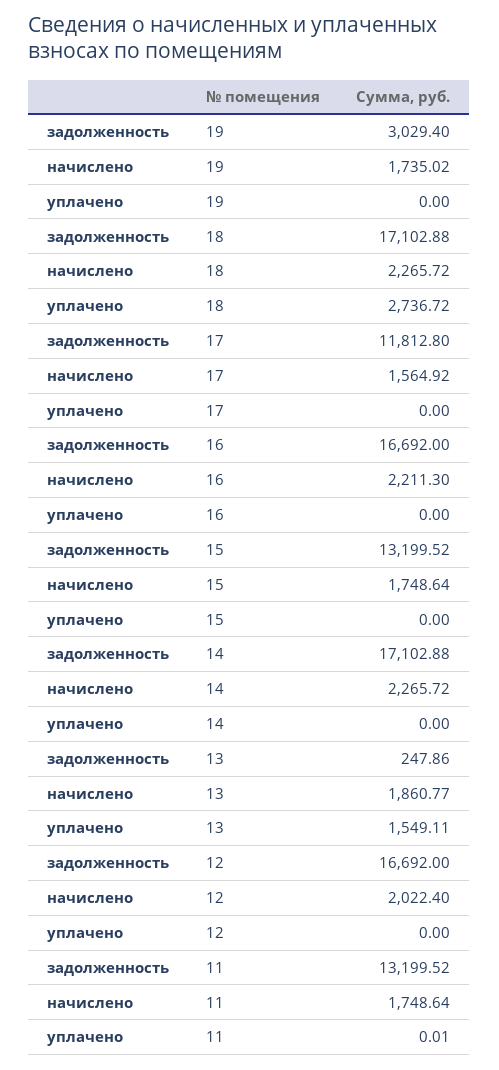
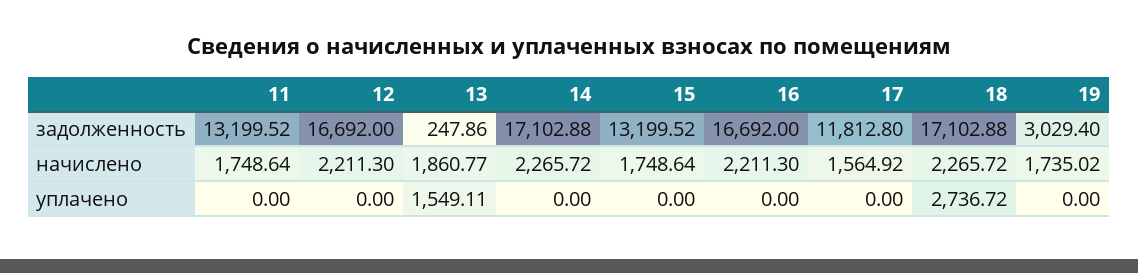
  {
    "задолженность": {
      "19": 3029.4,
      "18": 17102.88,
      "17": 11812.8,
      "16": 16692,
      "15": 13199.52,
      "14": 17102.88,
      "13": 247.86,
      "12": 16692,
      "11": 13199.52
    },
    "начислено": {
      "19": 1735.02,
      "18": 2265.72,
      "17": 1564.92,
      "16": 2211.3,
      "15": 1748.64,
      "14": 2265.72,
      "13": 1860.77,
-     "12": 2022.4,
+     "12": 2211.3,
      "11": 1748.64
    },
    "уплачено": {
      "19": 0,
      "18": 2736.72,
      "17": 0,
      "16": 0,
      "15": 0,
      "14": 0,
      "13": 1549.11,
      "12": 0,
-     "11": 0.01
+     "11": 0
    }
  }

